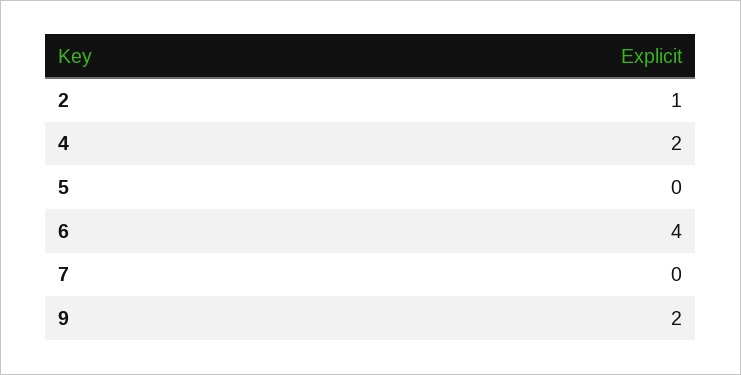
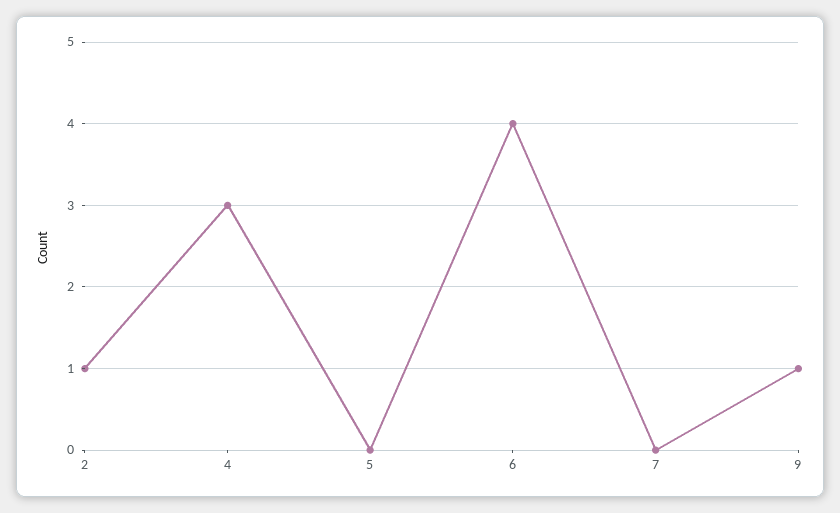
  {
    "2": 1,
-   "4": 2,
+   "4": 3,
    "5": 0,
    "6": 4,
    "7": 0,
-   "9": 2
+   "9": 1
  }

